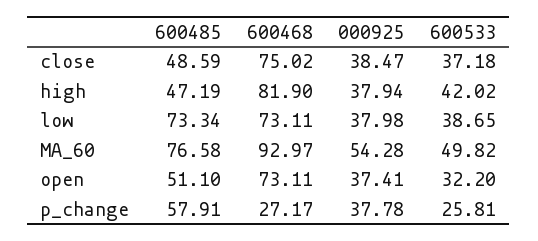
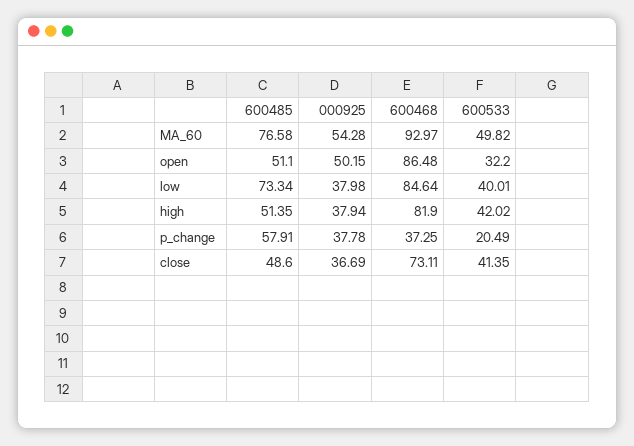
  {
    "600485": {
-     "close": 48.59,
+     "close": 48.6,
-     "high": 47.19,
+     "high": 51.35,
      "low": 73.34,
      "MA_60": 76.58,
      "open": 51.1,
      "p_change": 57.91
    },
    "600468": {
-     "close": 75.02,
+     "close": 73.11,
      "high": 81.9,
-     "low": 73.11,
+     "low": 84.64,
      "MA_60": 92.97,
-     "open": 73.11,
+     "open": 86.48,
-     "p_change": 27.17
+     "p_change": 37.25
    },
    "000925": {
-     "close": 38.47,
+     "close": 36.69,
      "high": 37.94,
      "low": 37.98,
      "MA_60": 54.28,
-     "open": 37.41,
+     "open": 50.15,
      "p_change": 37.78
    },
    "600533": {
-     "close": 37.18,
+     "close": 41.35,
      "high": 42.02,
-     "low": 38.65,
+     "low": 40.01,
      "MA_60": 49.82,
      "open": 32.2,
-     "p_change": 25.81
+     "p_change": 20.49
    }
  }

